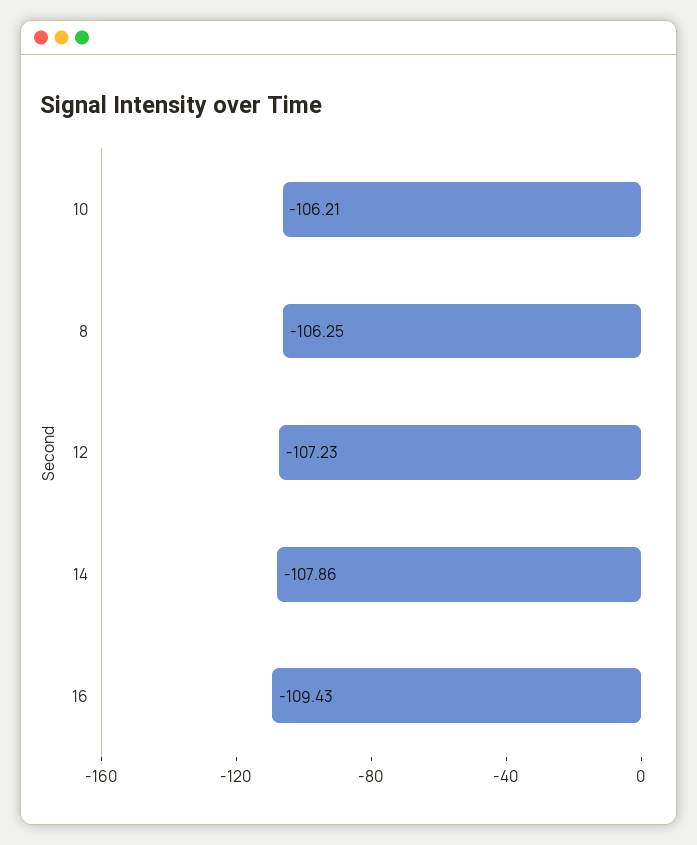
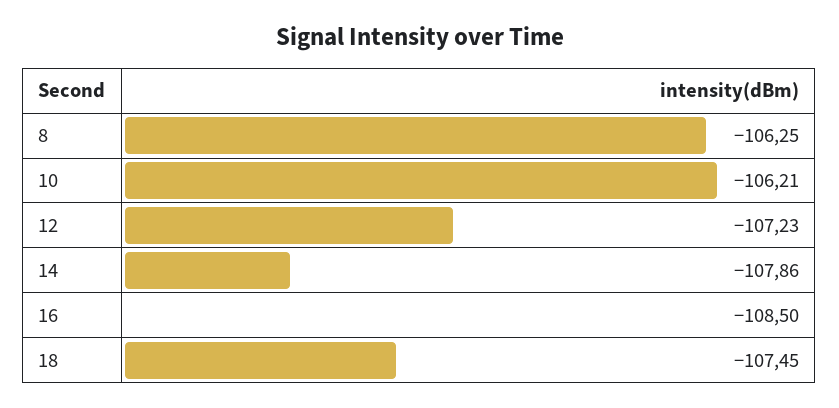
  {
    "10": -106.21,
    "8": -106.25,
    "12": -107.23,
    "14": -107.86,
-   "16": -109.43
+   "16": -108.5,
+   "18": -107.45
  }

